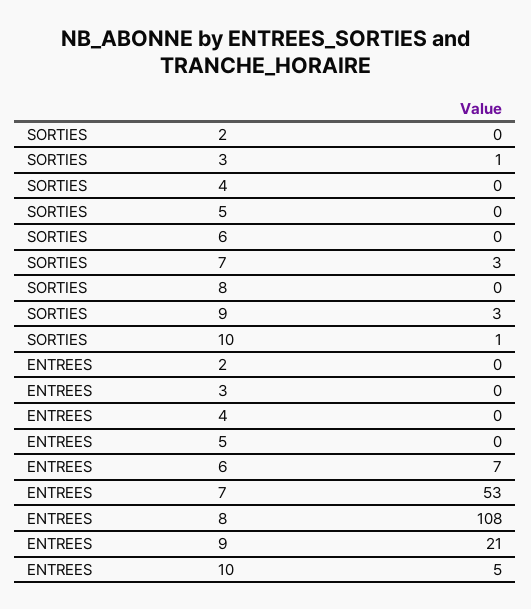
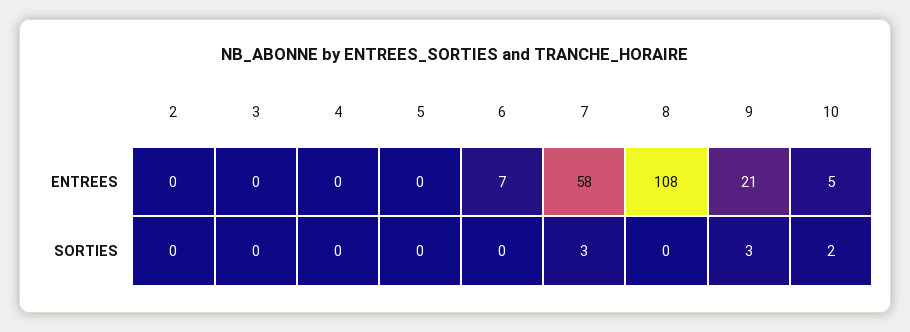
  {
    "SORTIES": {
      "2": 0,
-     "3": 1,
+     "3": 0,
      "4": 0,
      "5": 0,
      "6": 0,
      "7": 3,
      "8": 0,
      "9": 3,
-     "10": 1
+     "10": 2
    },
    "ENTREES": {
      "2": 0,
      "3": 0,
      "4": 0,
      "5": 0,
      "6": 7,
-     "7": 53,
+     "7": 58,
      "8": 108,
      "9": 21,
      "10": 5
    }
  }

